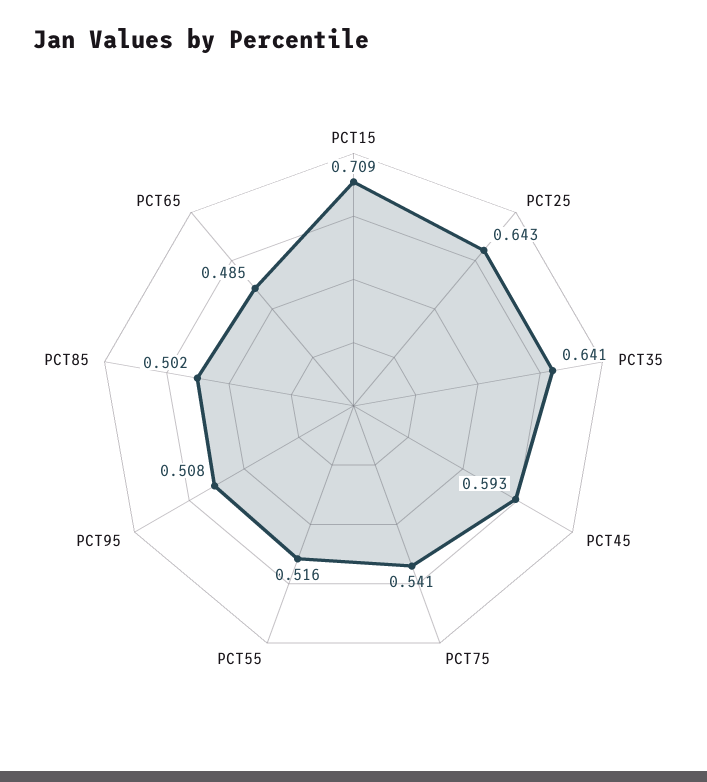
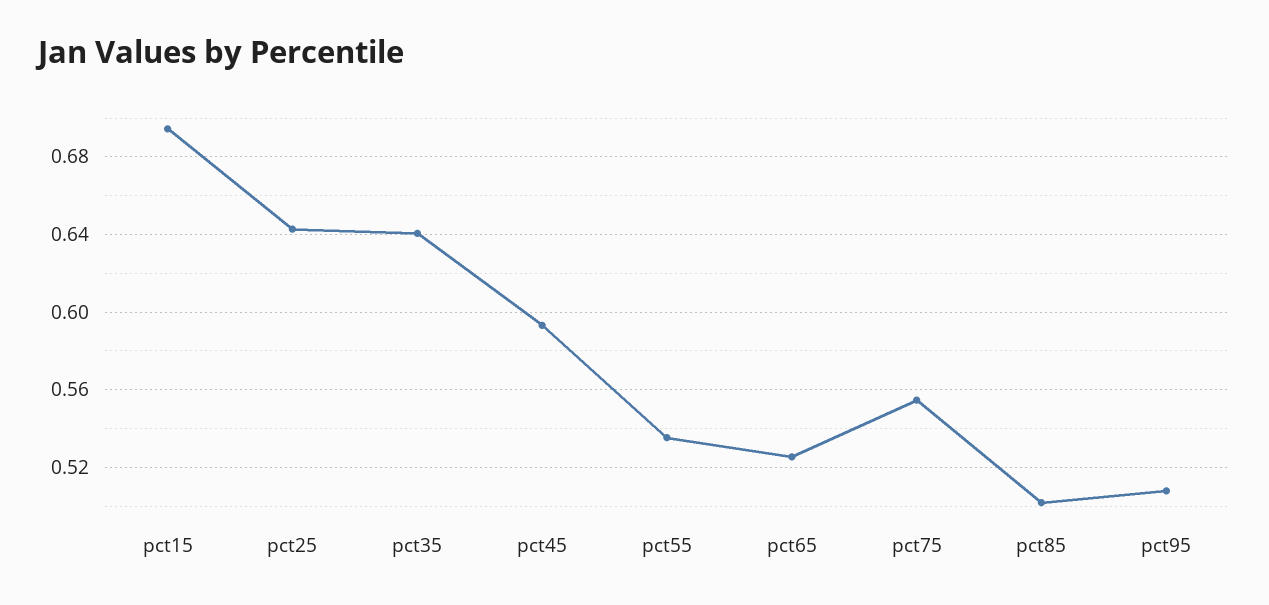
  {
-   "PCT15": 0.709,
+   "PCT15": 0.695,
    "PCT25": 0.643,
    "PCT35": 0.641,
    "PCT45": 0.593,
-   "PCT75": 0.541,
+   "PCT75": 0.555,
-   "PCT55": 0.516,
+   "PCT55": 0.535,
    "PCT95": 0.508,
    "PCT85": 0.502,
-   "PCT65": 0.485
+   "PCT65": 0.525
  }

